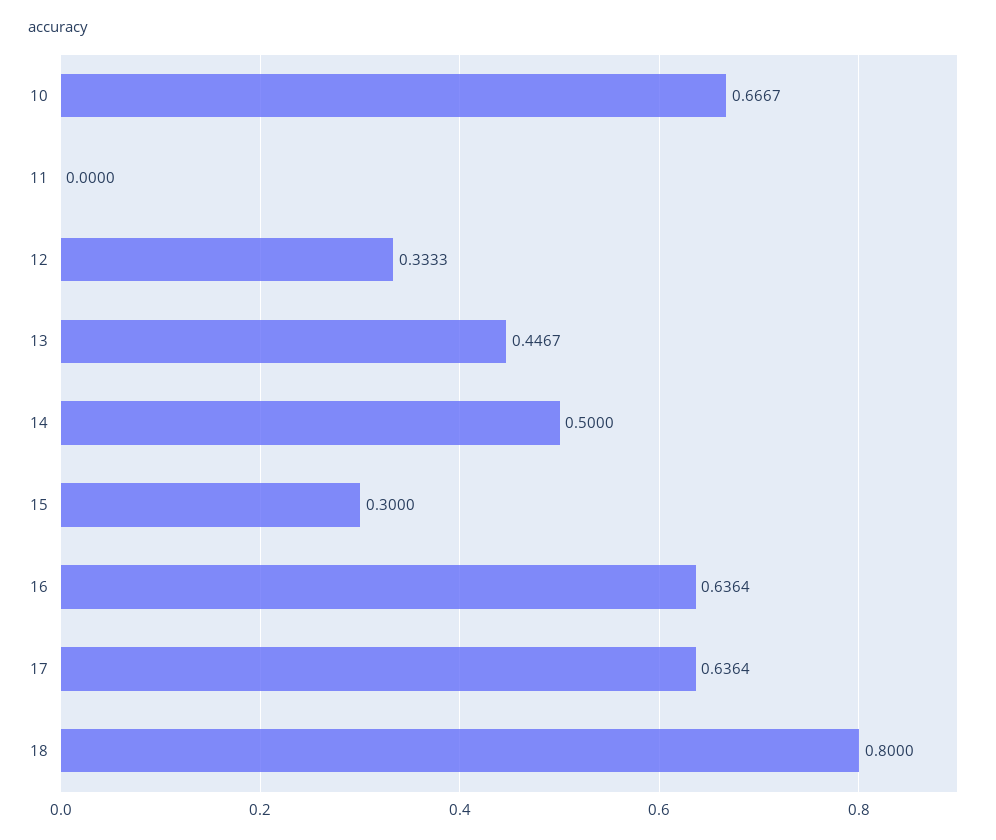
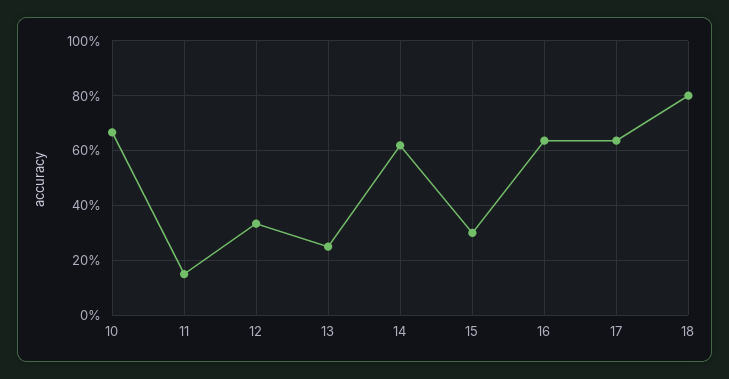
  {
    "10": 0.6667,
-   "11": 0,
+   "11": 0.15,
    "12": 0.3333,
-   "13": 0.4467,
+   "13": 0.25,
-   "14": 0.5,
+   "14": 0.625,
    "15": 0.3,
    "16": 0.6364,
    "17": 0.6364,
    "18": 0.8
  }

